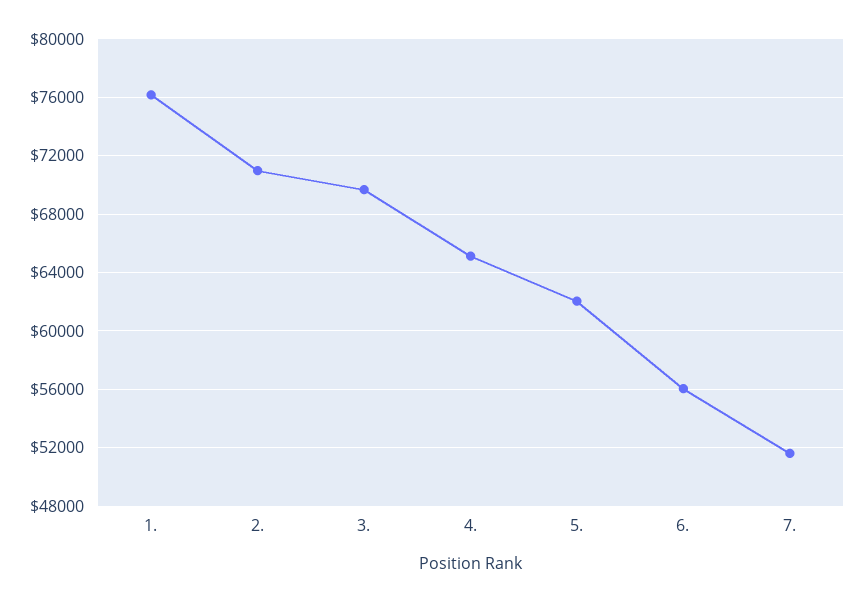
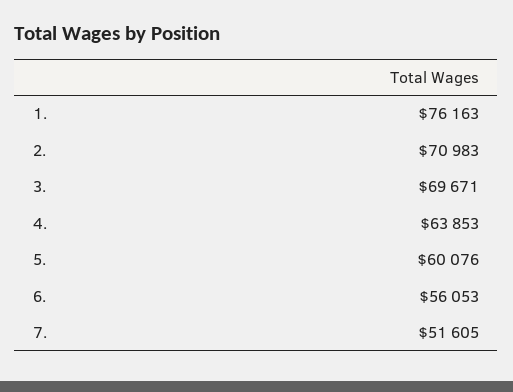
  {
    "1.": 76163,
    "2.": 70983,
    "3.": 69671,
-   "4.": 65000,
+   "4.": 63853,
-   "5.": 62000,
+   "5.": 60076,
    "6.": 56053,
    "7.": 51605
  }

